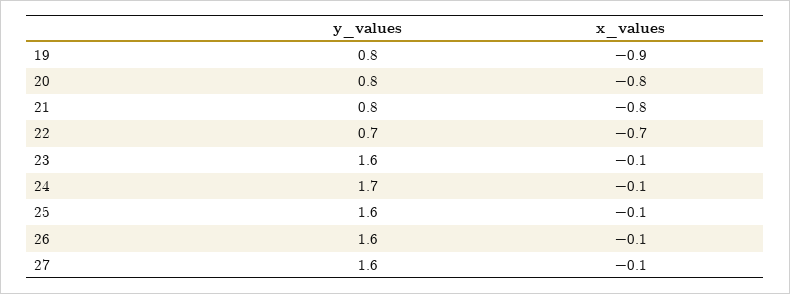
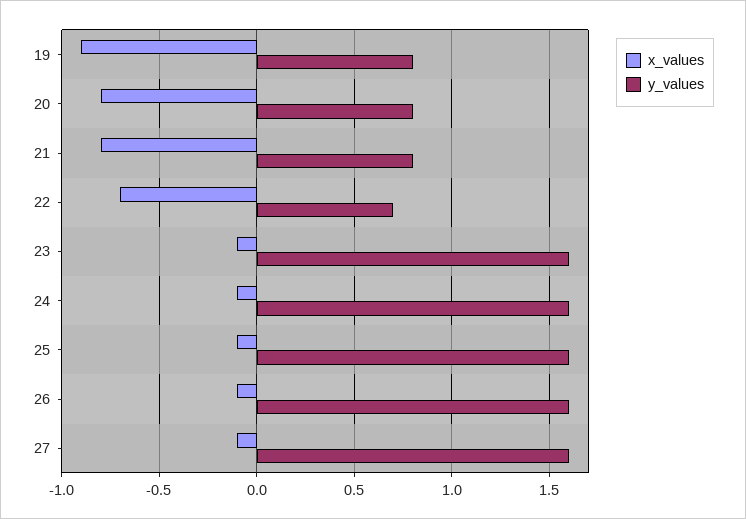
  {
    "y_values": {
      "19": 0.8,
      "20": 0.8,
      "21": 0.8,
      "22": 0.7,
      "23": 1.6,
-     "24": 1.7,
+     "24": 1.6,
      "25": 1.6,
      "26": 1.6,
      "27": 1.6
    },
    "x_values": {
      "19": -0.9,
      "20": -0.8,
      "21": -0.8,
      "22": -0.7,
      "23": -0.1,
      "24": -0.1,
      "25": -0.1,
      "26": -0.1,
      "27": -0.1
    }
  }

